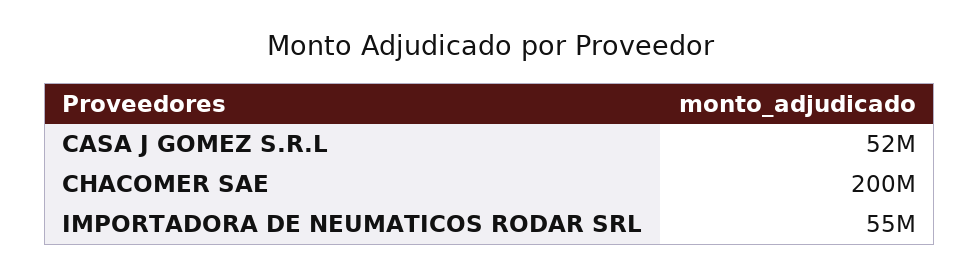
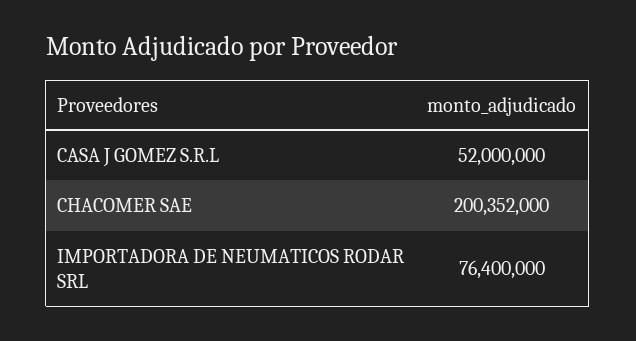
  {
    "CASA J GOMEZ S.R.L": 52000000,
    "CHACOMER SAE": 200352000,
-   "IMPORTADORA DE NEUMATICOS RODAR SRL": 55000000
+   "IMPORTADORA DE NEUMATICOS RODAR SRL": 76400000
  }

